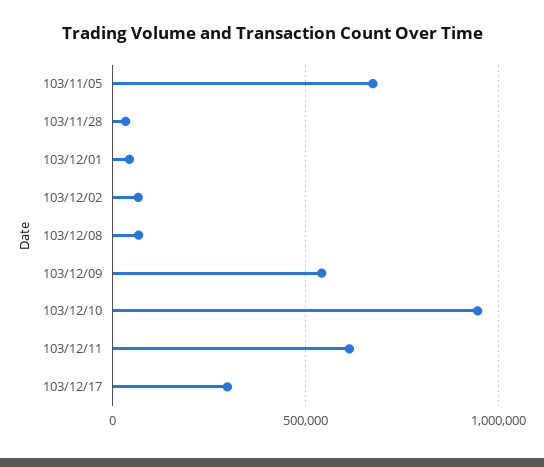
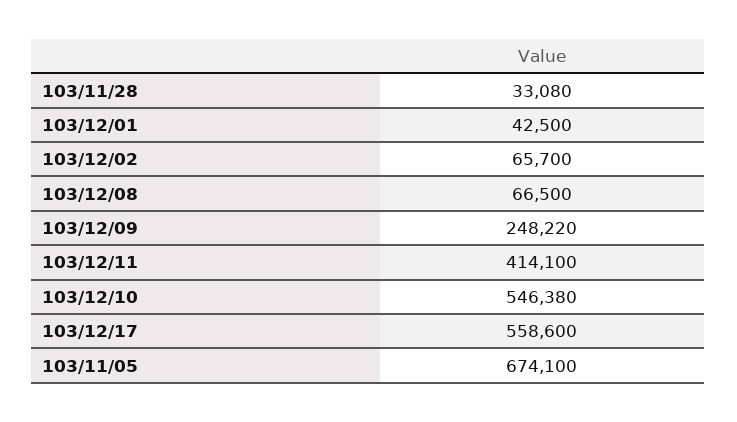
  {
    "103/11/05": 674100,
    "103/11/28": 33080,
    "103/12/01": 42500,
    "103/12/02": 65700,
    "103/12/08": 66500,
-   "103/12/09": 550000,
+   "103/12/09": 248220,
-   "103/12/10": 950000,
+   "103/12/10": 546380,
-   "103/12/11": 600000,
+   "103/12/11": 414100,
-   "103/12/17": 300000
+   "103/12/17": 558600
  }

